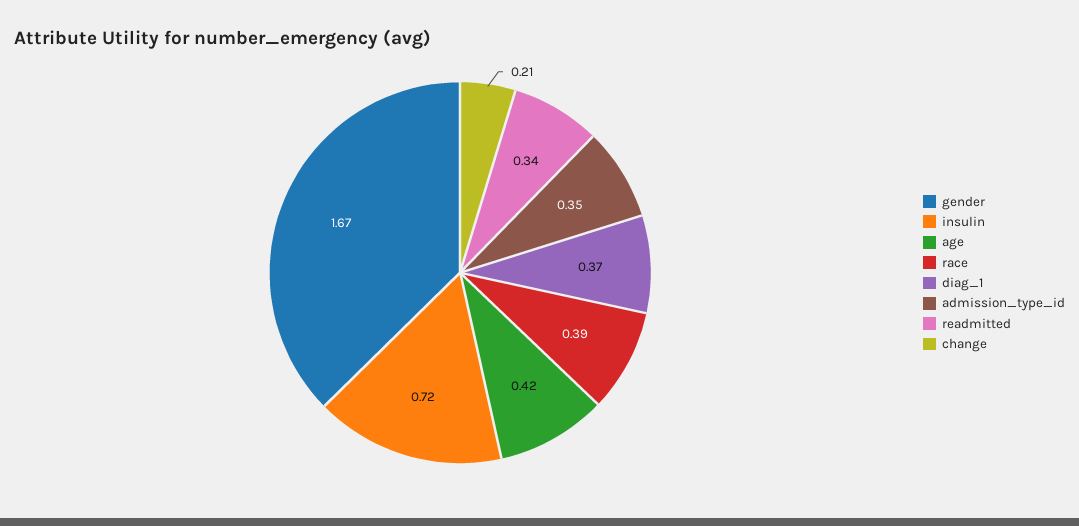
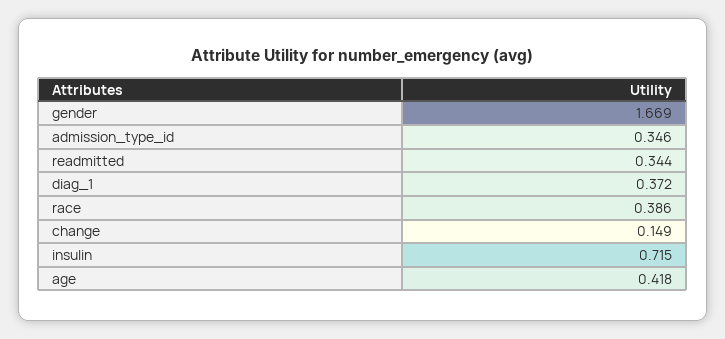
  {
    "gender": 1.669,
    "insulin": 0.715,
    "age": 0.418,
    "race": 0.386,
    "diag_1": 0.372,
    "admission_type_id": 0.346,
    "readmitted": 0.344,
-   "change": 0.21
+   "change": 0.149
  }

